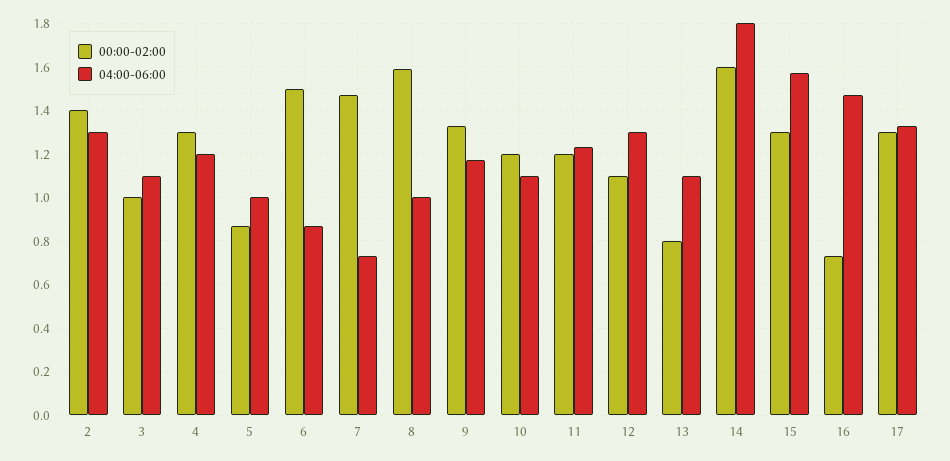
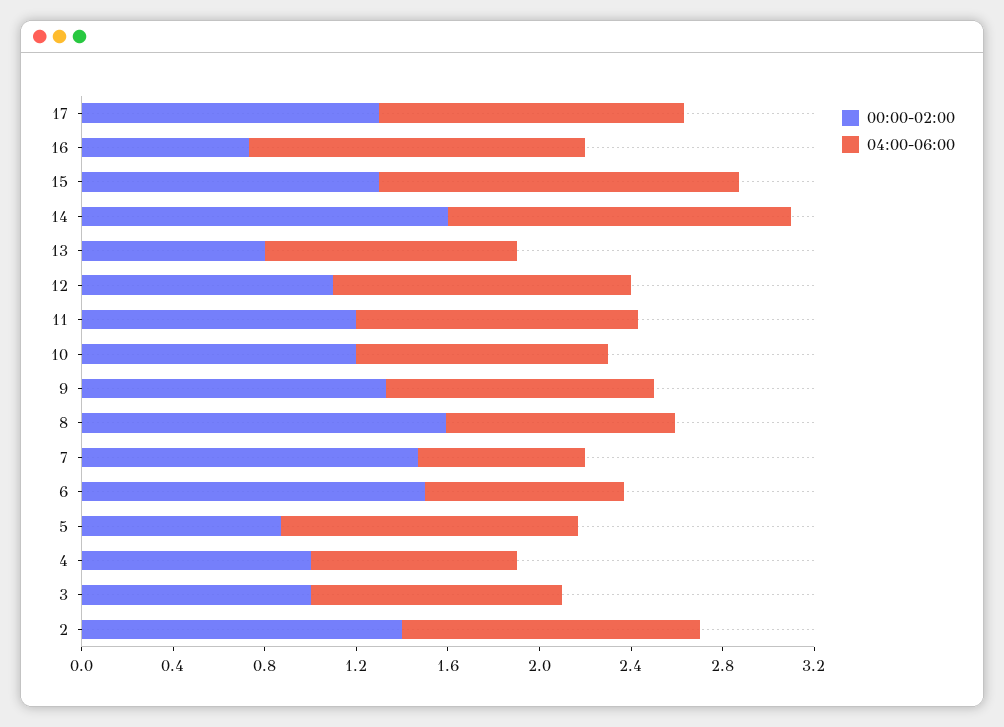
  {
    "00:00-02:00": {
      "2": 1.4,
      "3": 1,
-     "4": 1.3,
+     "4": 1,
      "5": 0.85,
      "6": 1.5,
      "7": 1.45,
      "8": 1.6,
      "9": 1.35,
      "10": 1.2,
      "11": 1.2,
      "12": 1.1,
      "13": 0.8,
      "14": 1.6,
      "15": 1.3,
      "16": 0.75,
      "17": 1.3
    },
    "04:00-06:00": {
      "2": 1.3,
      "3": 1.1,
-     "4": 1.2,
+     "4": 0.9,
-     "5": 1,
+     "5": 1.3,
      "6": 0.85,
      "7": 0.75,
      "8": 1,
      "9": 1.15,
      "10": 1.1,
      "11": 1.25,
      "12": 1.3,
      "13": 1.1,
-     "14": 1.8,
+     "14": 1.5,
      "15": 1.55,
      "16": 1.45,
      "17": 1.35
    }
  }

